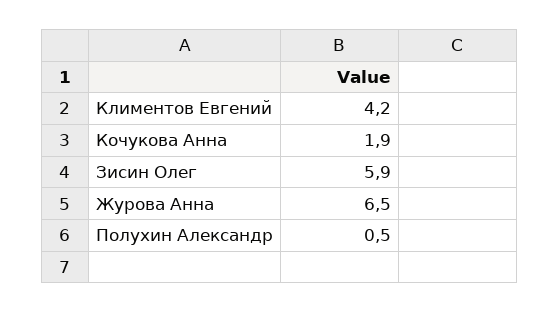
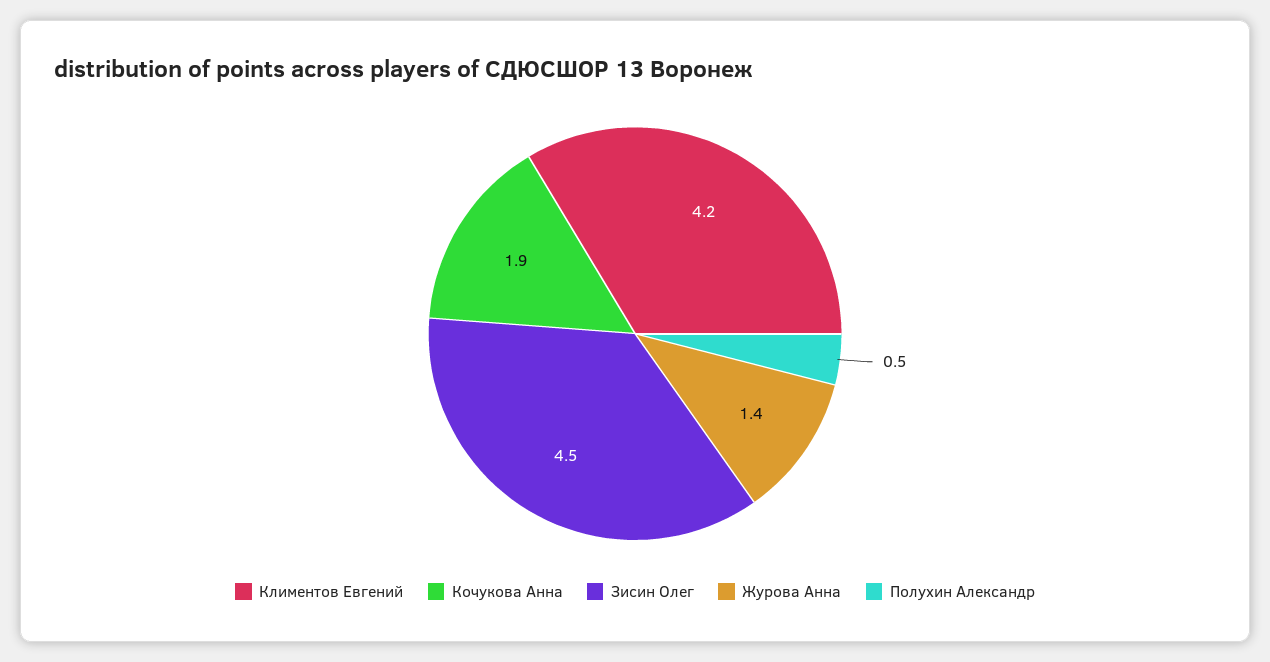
  {
    "Климентов Евгений": 4.2,
    "Кочукова Анна": 1.9,
-   "Зисин Олег": 5.9,
+   "Зисин Олег": 4.5,
-   "Журова Анна": 6.5,
+   "Журова Анна": 1.4,
    "Полухин Александр": 0.5
  }

